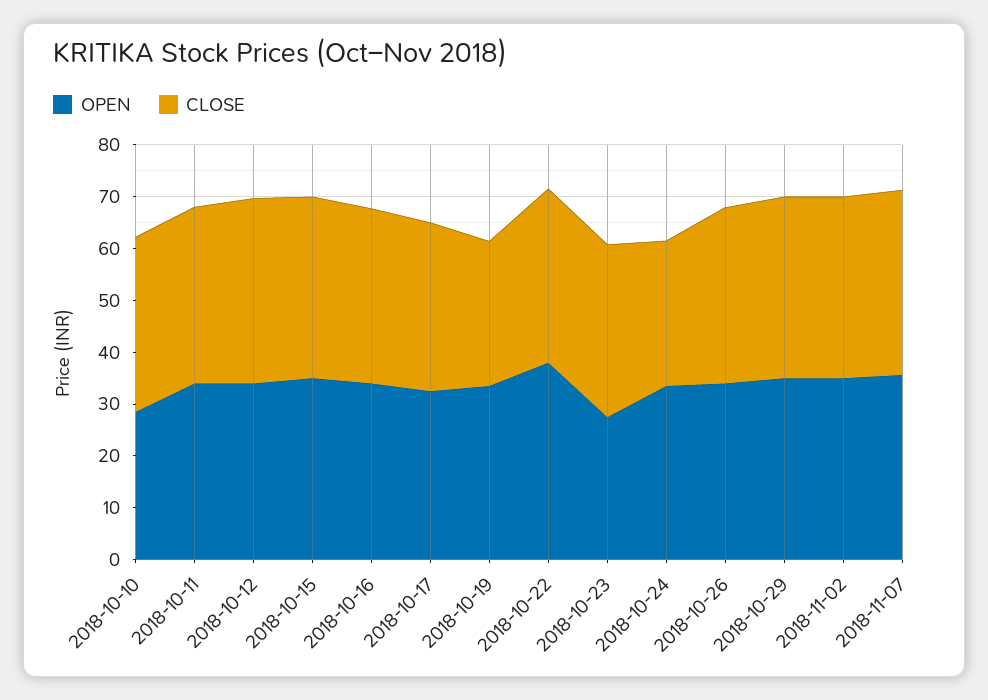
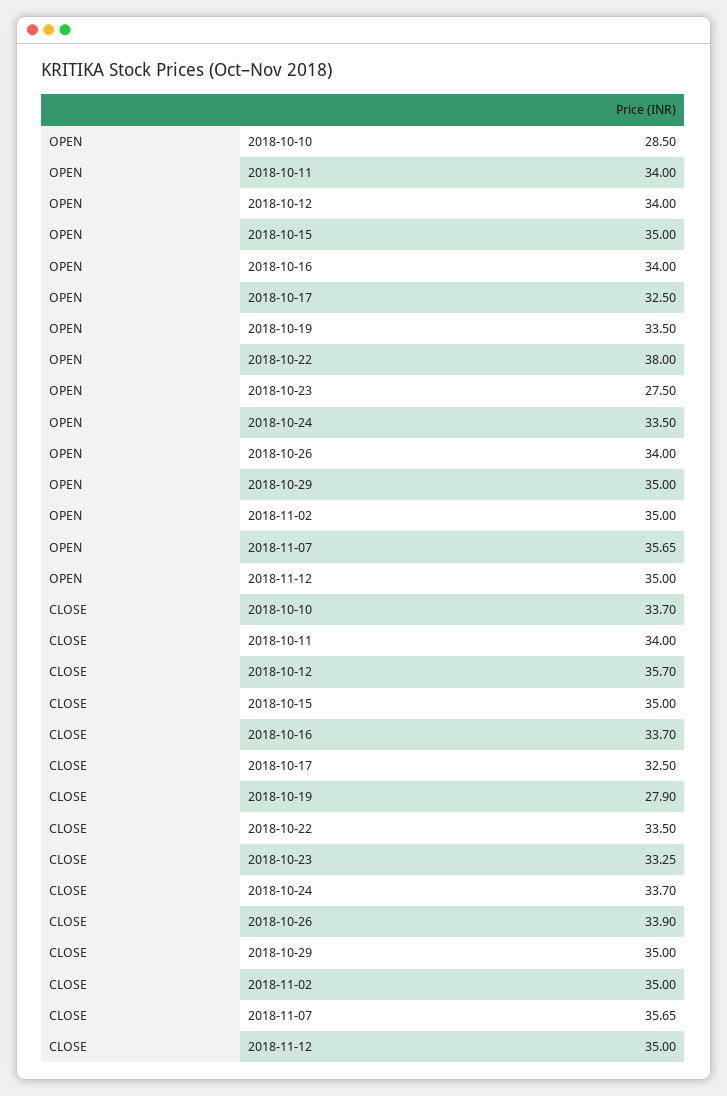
  {
    "OPEN": {
      "2018-10-10": 28.5,
      "2018-10-11": 34,
      "2018-10-12": 34,
      "2018-10-15": 35,
      "2018-10-16": 34,
      "2018-10-17": 32.5,
      "2018-10-19": 33.5,
      "2018-10-22": 38,
      "2018-10-23": 27.5,
      "2018-10-24": 33.5,
      "2018-10-26": 34,
      "2018-10-29": 35,
      "2018-11-02": 35,
-     "2018-11-07": 35.65
+     "2018-11-07": 35.65,
+     "2018-11-12": 35
    },
    "CLOSE": {
      "2018-10-10": 33.7,
      "2018-10-11": 34,
      "2018-10-12": 35.7,
      "2018-10-15": 35,
      "2018-10-16": 33.7,
      "2018-10-17": 32.5,
      "2018-10-19": 27.9,
      "2018-10-22": 33.5,
      "2018-10-23": 33.25,
-     "2018-10-24": 28,
+     "2018-10-24": 33.7,
      "2018-10-26": 33.9,
      "2018-10-29": 35,
      "2018-11-02": 35,
-     "2018-11-07": 35.65
+     "2018-11-07": 35.65,
+     "2018-11-12": 35
    }
  }

